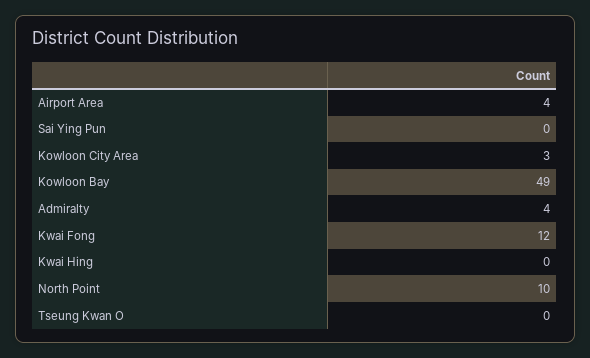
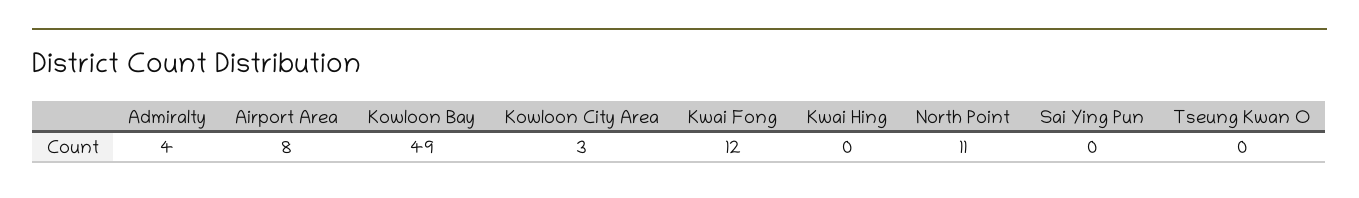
  {
-   "Airport Area": 4,
+   "Airport Area": 8,
    "Sai Ying Pun": 0,
    "Kowloon City Area": 3,
    "Kowloon Bay": 49,
    "Admiralty": 4,
    "Kwai Fong": 12,
    "Kwai Hing": 0,
-   "North Point": 10,
+   "North Point": 11,
    "Tseung Kwan O": 0
  }

